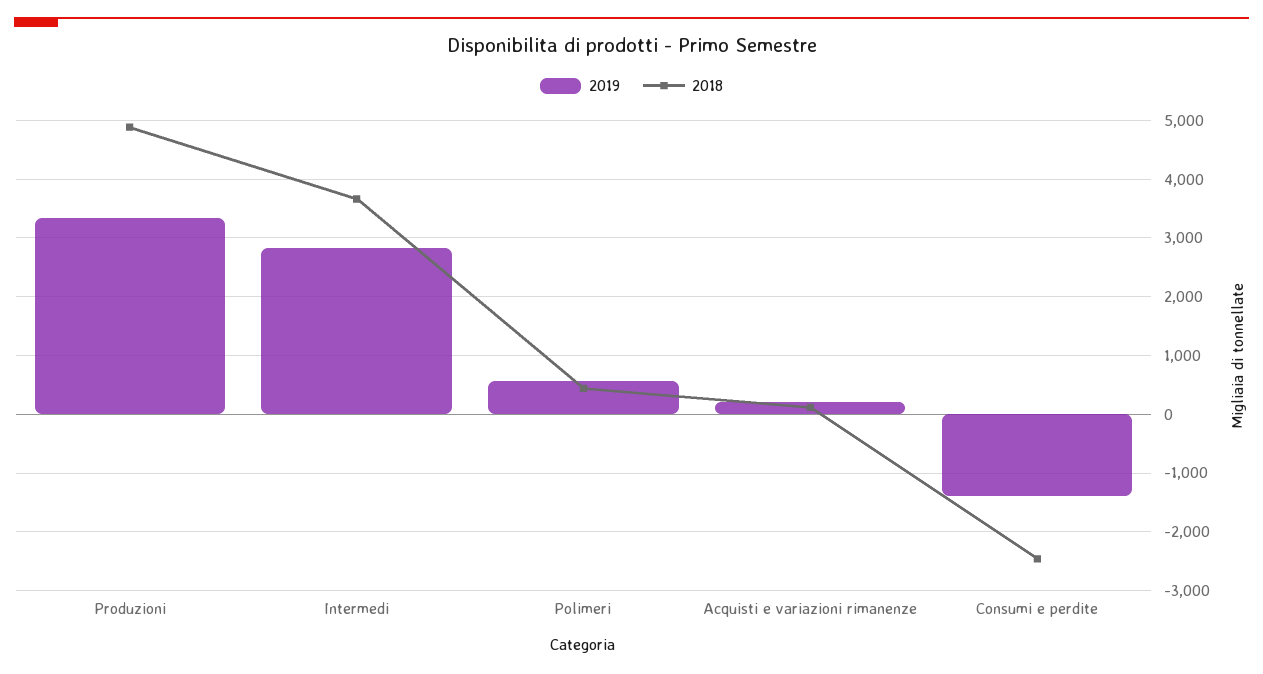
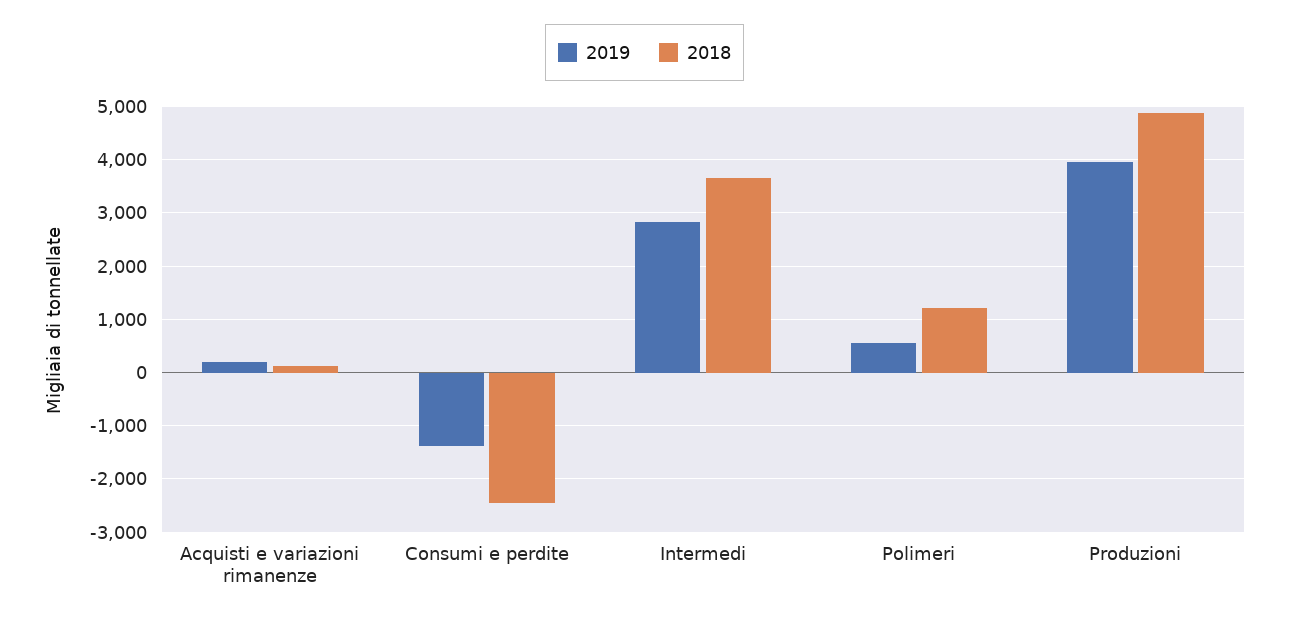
  {
    "2019": {
-     "Produzioni": 3400,
+     "Produzioni": 4000,
      "Intermedi": 2800,
      "Polimeri": 600,
      "Acquisti e variazioni rimanenze": 200,
      "Consumi e perdite": -1400
    },
    "2018": {
      "Produzioni": 4800,
      "Intermedi": 3600,
-     "Polimeri": 400,
+     "Polimeri": 1200,
      "Acquisti e variazioni rimanenze": 200,
      "Consumi e perdite": -2400
    }
  }

